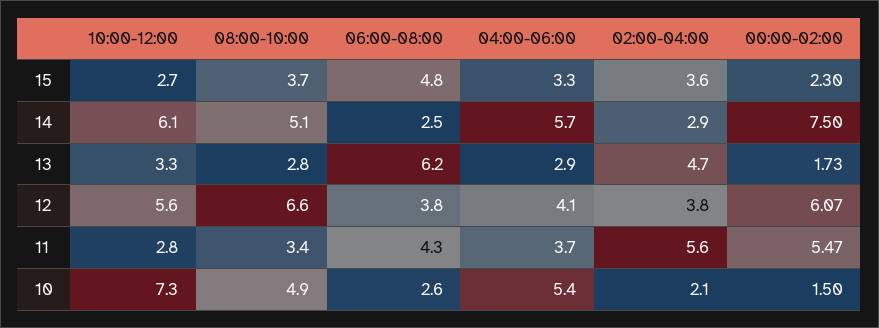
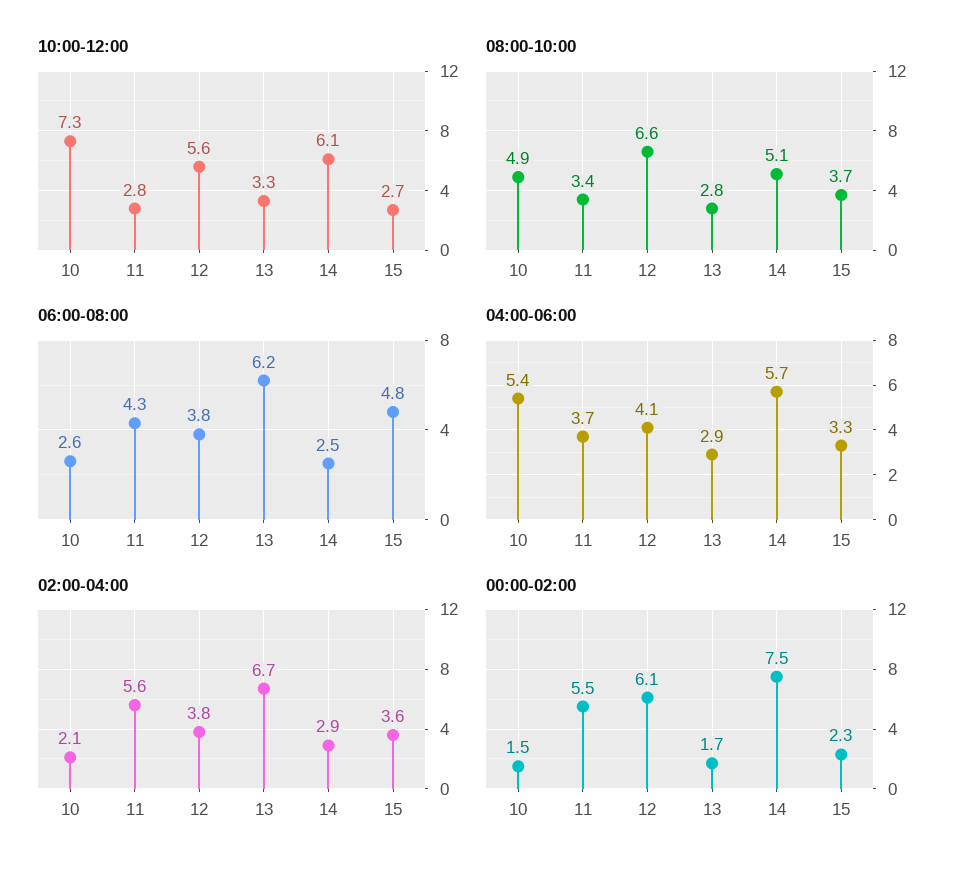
  {
    "10:00-12:00": {
      "15": 2.7,
      "14": 6.1,
      "13": 3.3,
      "12": 5.6,
      "11": 2.8,
      "10": 7.3
    },
    "08:00-10:00": {
      "15": 3.7,
      "14": 5.1,
      "13": 2.8,
      "12": 6.6,
      "11": 3.4,
      "10": 4.9
    },
    "06:00-08:00": {
      "15": 4.8,
      "14": 2.5,
      "13": 6.2,
      "12": 3.8,
      "11": 4.3,
      "10": 2.6
    },
    "04:00-06:00": {
      "15": 3.3,
      "14": 5.7,
      "13": 2.9,
      "12": 4.1,
      "11": 3.7,
      "10": 5.4
    },
    "02:00-04:00": {
      "15": 3.6,
      "14": 2.9,
-     "13": 4.7,
+     "13": 6.7,
      "12": 3.8,
      "11": 5.6,
      "10": 2.1
    },
    "00:00-02:00": {
      "15": 2.3,
      "14": 7.5,
      "13": 1.73,
      "12": 6.07,
      "11": 5.47,
      "10": 1.5
    }
  }

